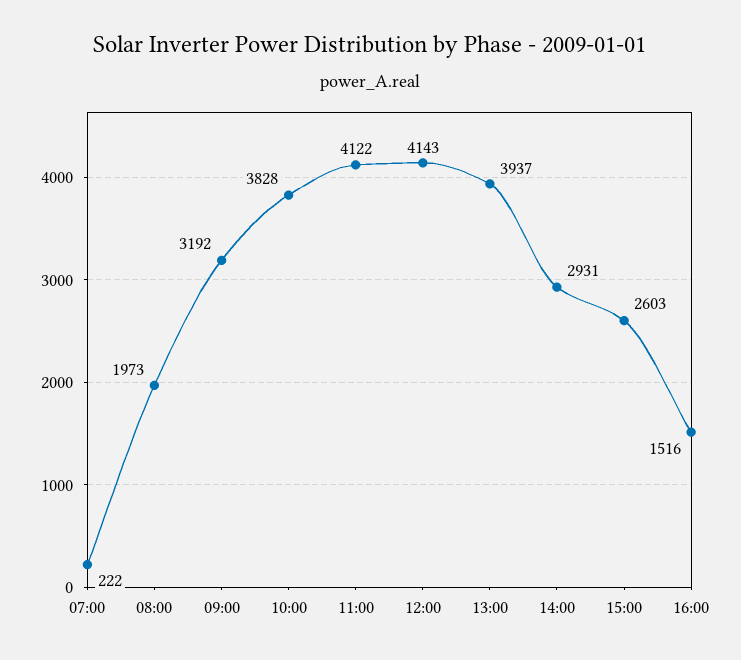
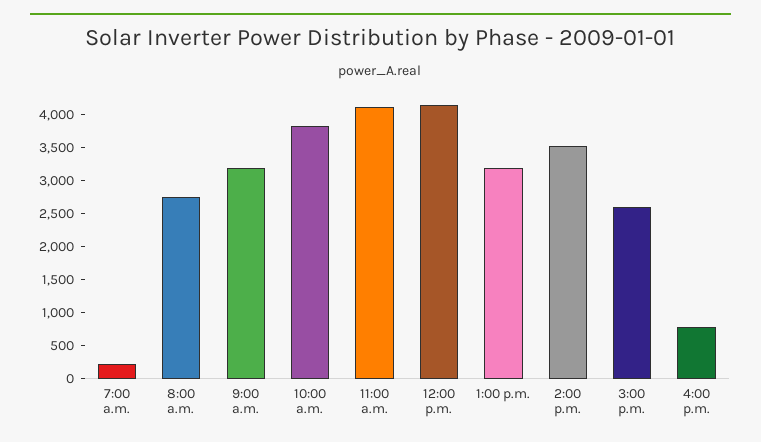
  {
    "07:00": 222,
-   "08:00": 1973,
+   "08:00": 2750,
    "09:00": 3192,
    "10:00": 3828,
    "11:00": 4122,
    "12:00": 4143,
-   "13:00": 3937,
+   "13:00": 3250,
-   "14:00": 2931,
+   "14:00": 3500,
    "15:00": 2603,
-   "16:00": 1516
+   "16:00": 750
  }

